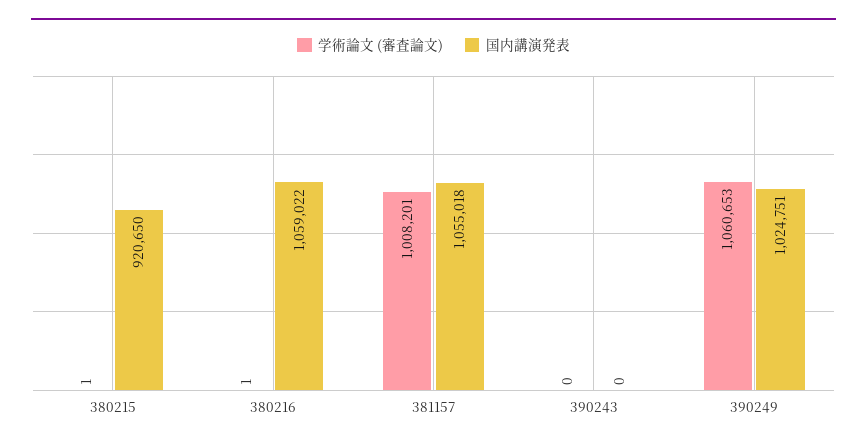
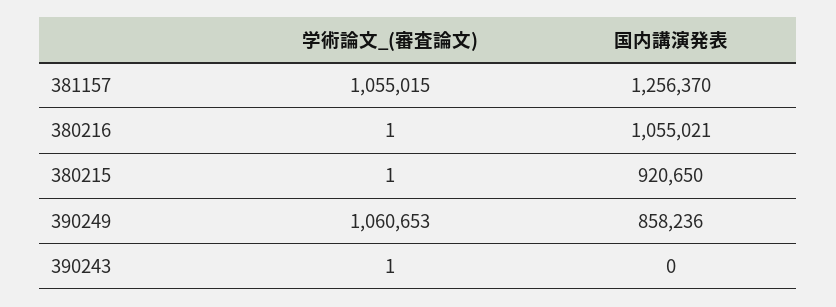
  {
    "学術論文 (審査論文)": {
      "380215": 1,
      "380216": 1,
-     "381157": 1008201,
+     "381157": 1055015,
-     "390243": 0,
+     "390243": 1,
      "390249": 1060653
    },
    "国内講演発表": {
      "380215": 920650,
-     "380216": 1059022,
+     "380216": 1055021,
-     "381157": 1055018,
+     "381157": 1256370,
      "390243": 0,
-     "390249": 1024751
+     "390249": 858236
    }
  }

